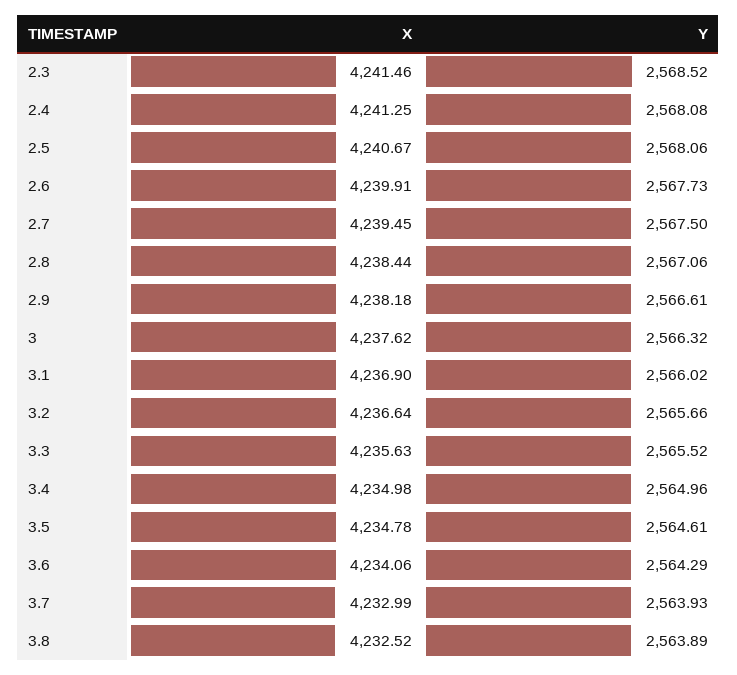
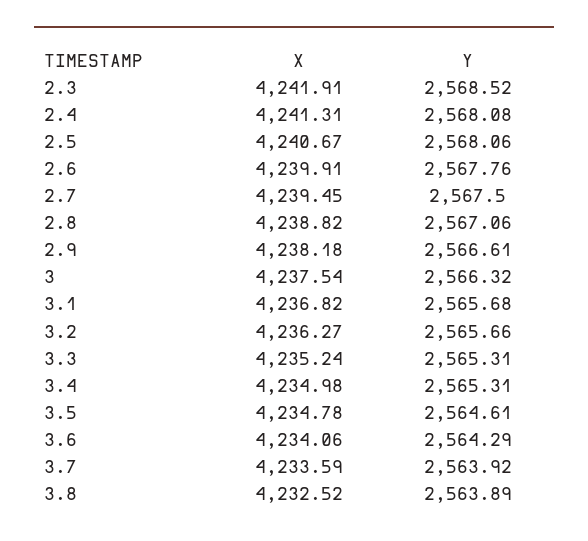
  {
    "X": {
-     "2.3": 4241.46,
+     "2.3": 4241.91,
-     "2.4": 4241.25,
+     "2.4": 4241.31,
      "2.5": 4240.67,
      "2.6": 4239.91,
      "2.7": 4239.45,
-     "2.8": 4238.44,
+     "2.8": 4238.82,
      "2.9": 4238.18,
-     "3": 4237.62,
+     "3": 4237.54,
-     "3.1": 4236.9,
+     "3.1": 4236.82,
-     "3.2": 4236.64,
+     "3.2": 4236.27,
-     "3.3": 4235.63,
+     "3.3": 4235.24,
      "3.4": 4234.98,
      "3.5": 4234.78,
      "3.6": 4234.06,
-     "3.7": 4232.99,
+     "3.7": 4233.59,
      "3.8": 4232.52
    },
    "Y": {
      "2.3": 2568.52,
      "2.4": 2568.08,
      "2.5": 2568.06,
-     "2.6": 2567.73,
+     "2.6": 2567.76,
      "2.7": 2567.5,
      "2.8": 2567.06,
      "2.9": 2566.61,
      "3": 2566.32,
-     "3.1": 2566.02,
+     "3.1": 2565.68,
      "3.2": 2565.66,
-     "3.3": 2565.52,
+     "3.3": 2565.31,
-     "3.4": 2564.96,
+     "3.4": 2565.31,
      "3.5": 2564.61,
      "3.6": 2564.29,
-     "3.7": 2563.93,
+     "3.7": 2563.92,
      "3.8": 2563.89
    }
  }

